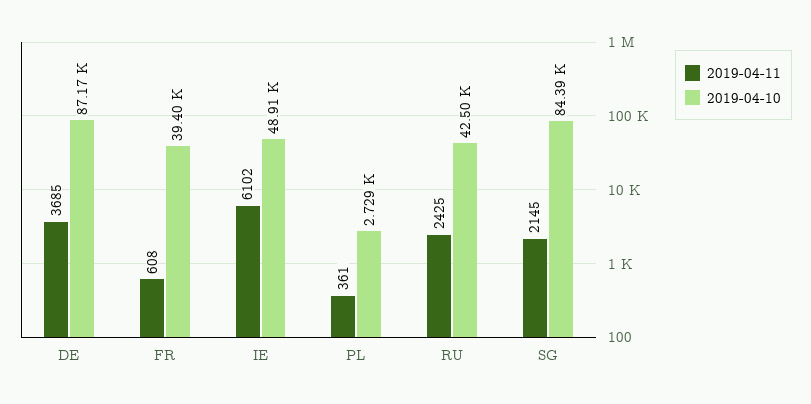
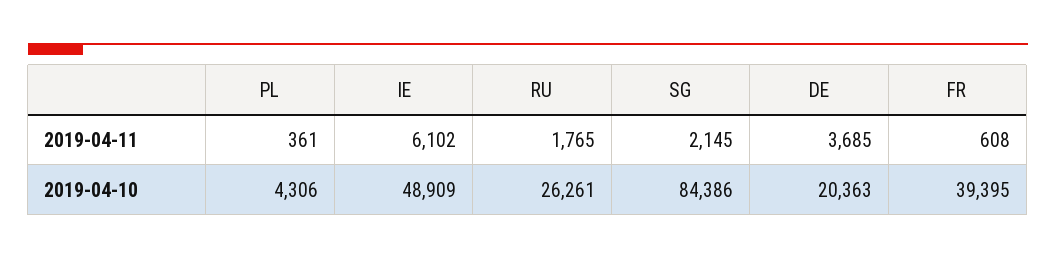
  {
    "2019-04-11": {
      "DE": 3685,
      "FR": 608,
      "IE": 6102,
      "PL": 361,
-     "RU": 2425,
+     "RU": 1765,
      "SG": 2145
    },
    "2019-04-10": {
-     "DE": 87170,
+     "DE": 20363,
      "FR": 39395,
      "IE": 48909,
-     "PL": 2729,
+     "PL": 4306,
-     "RU": 42500,
+     "RU": 26261,
      "SG": 84386
    }
  }

